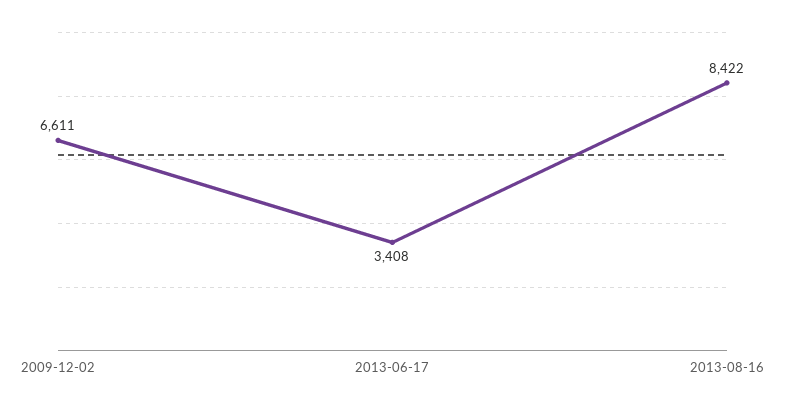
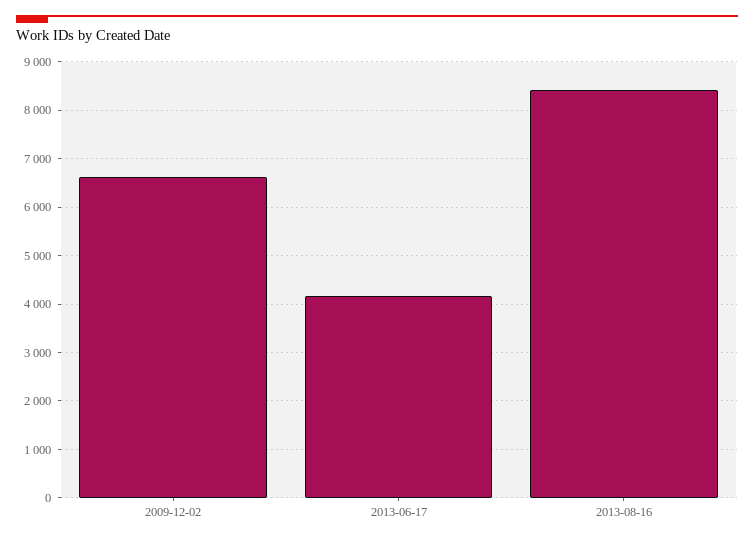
  {
    "2009-12-02": 6611,
-   "2013-06-17": 3408,
+   "2013-06-17": 4200,
    "2013-08-16": 8422
  }

